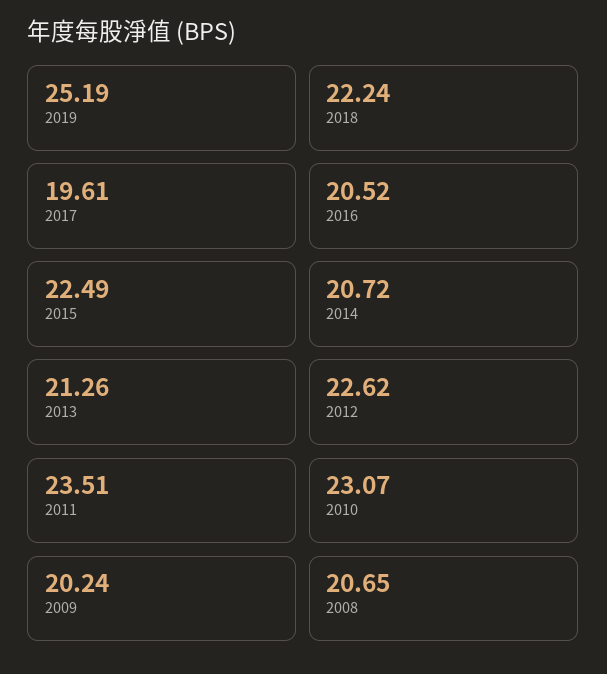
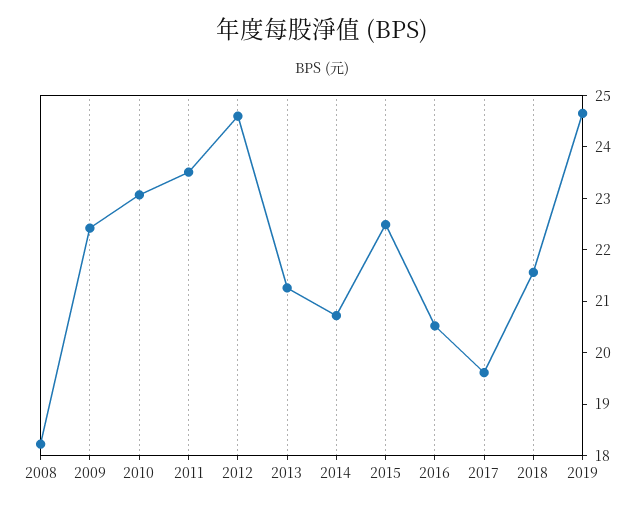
  {
-   "2019": 25.19,
+   "2019": 24.6,
-   "2018": 22.24,
+   "2018": 21.6,
    "2017": 19.61,
    "2016": 20.52,
    "2015": 22.49,
    "2014": 20.72,
    "2013": 21.26,
-   "2012": 22.62,
+   "2012": 24.6,
    "2011": 23.51,
    "2010": 23.07,
-   "2009": 20.24,
+   "2009": 22.4,
-   "2008": 20.65
+   "2008": 18.2
  }

